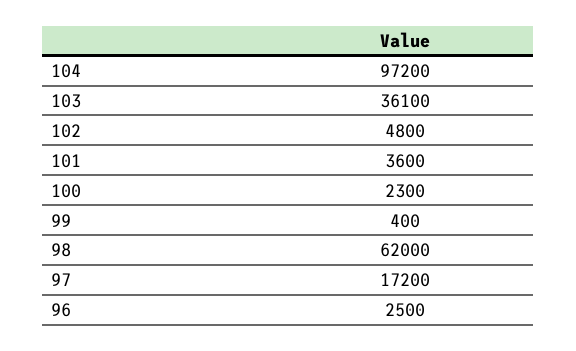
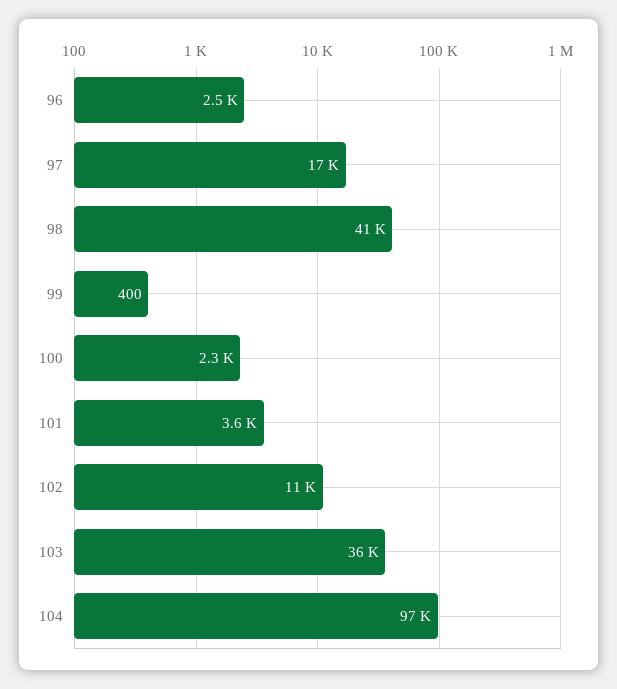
  {
    "104": 97200,
    "103": 36100,
-   "102": 4800,
+   "102": 11000,
    "101": 3600,
    "100": 2300,
    "99": 400,
-   "98": 62000,
+   "98": 41000,
    "97": 17200,
    "96": 2500
  }

